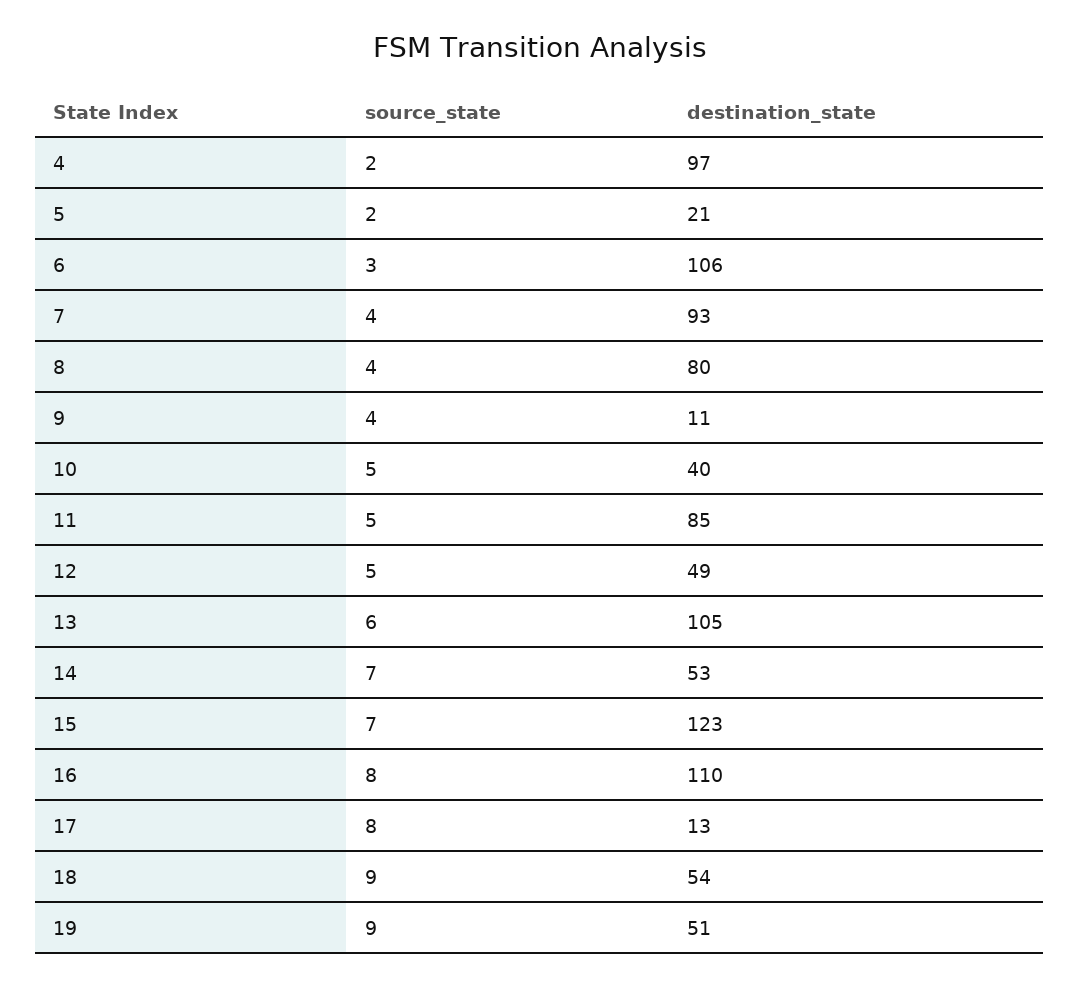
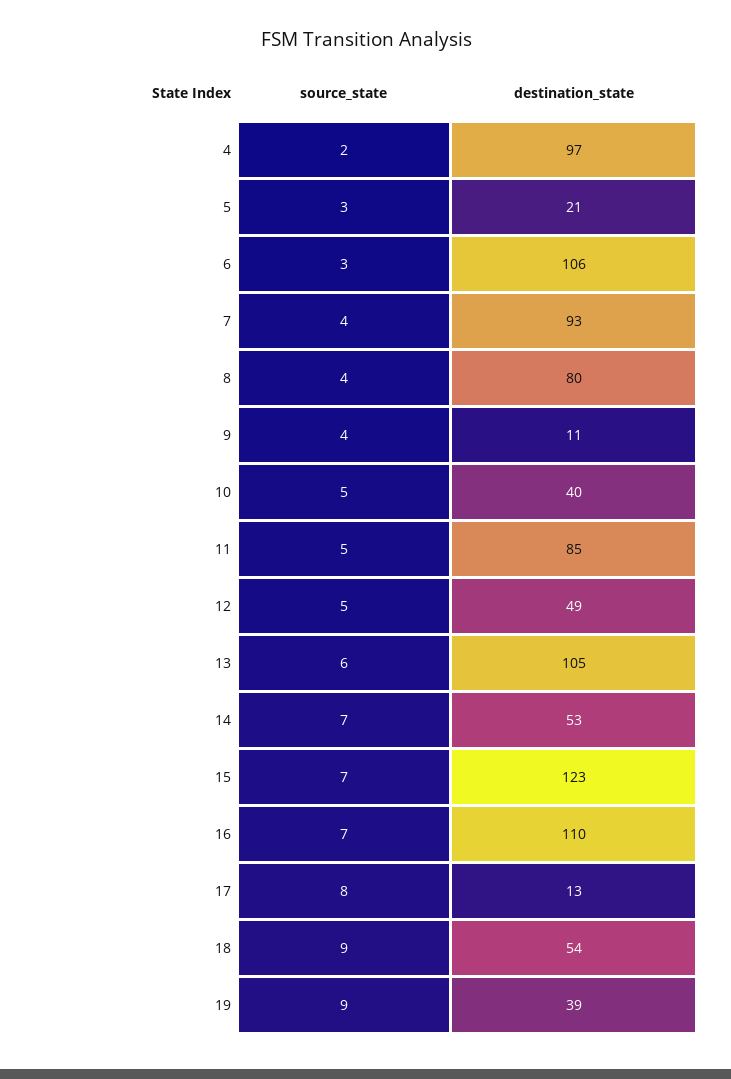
  {
    "source_state": {
      "4": 2,
-     "5": 2,
+     "5": 3,
      "6": 3,
      "7": 4,
      "8": 4,
      "9": 4,
      "10": 5,
      "11": 5,
      "12": 5,
      "13": 6,
      "14": 7,
      "15": 7,
-     "16": 8,
+     "16": 7,
      "17": 8,
      "18": 9,
      "19": 9
    },
    "destination_state": {
      "4": 97,
      "5": 21,
      "6": 106,
      "7": 93,
      "8": 80,
      "9": 11,
      "10": 40,
      "11": 85,
      "12": 49,
      "13": 105,
      "14": 53,
      "15": 123,
      "16": 110,
      "17": 13,
      "18": 54,
-     "19": 51
+     "19": 39
    }
  }

